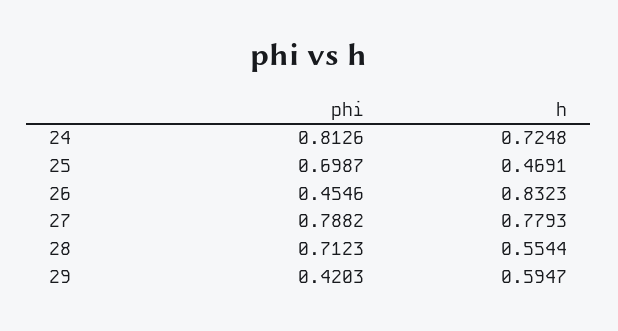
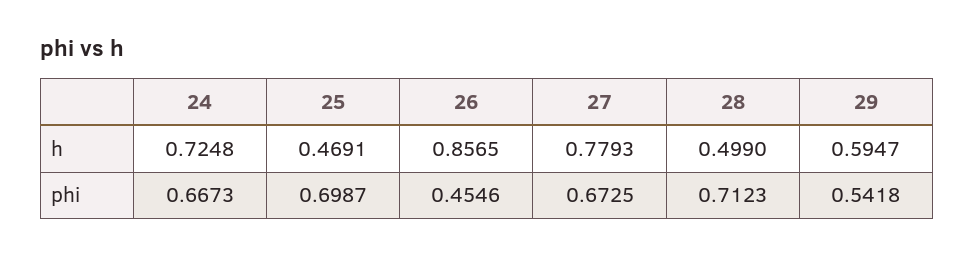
  {
    "phi": {
-     "24": 0.8126,
+     "24": 0.6673,
      "25": 0.6987,
      "26": 0.4546,
-     "27": 0.7882,
+     "27": 0.6725,
      "28": 0.7123,
-     "29": 0.4203
+     "29": 0.5418
    },
    "h": {
      "24": 0.7248,
      "25": 0.4691,
-     "26": 0.8323,
+     "26": 0.8565,
      "27": 0.7793,
-     "28": 0.5544,
+     "28": 0.499,
      "29": 0.5947
    }
  }

